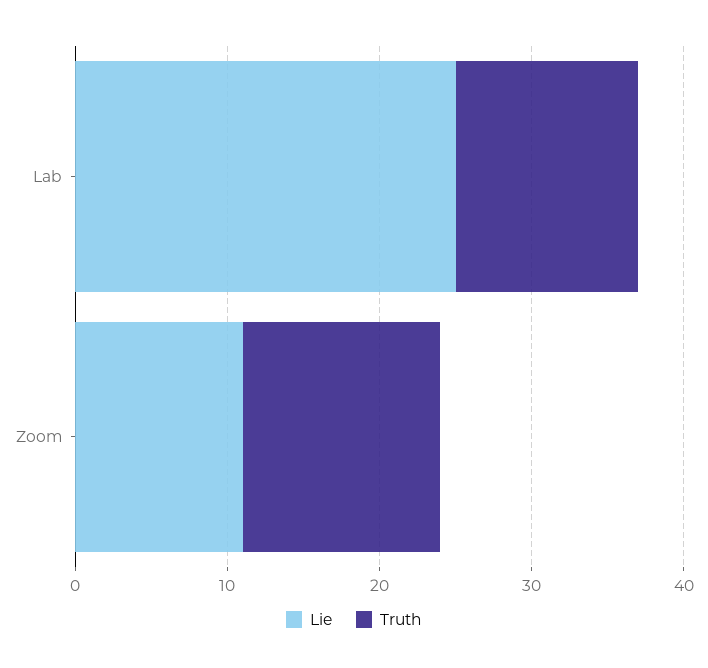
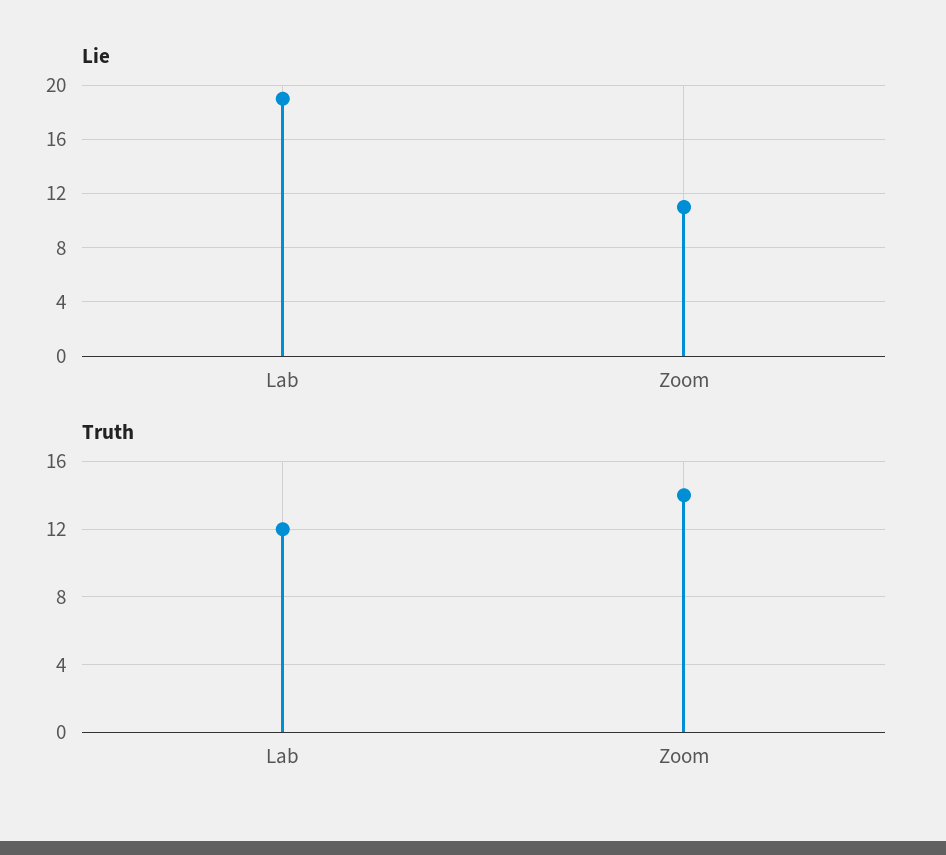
  {
    "Lie": {
-     "Lab": 25,
+     "Lab": 19,
      "Zoom": 11
    },
    "Truth": {
      "Lab": 12,
-     "Zoom": 13
+     "Zoom": 14
    }
  }

